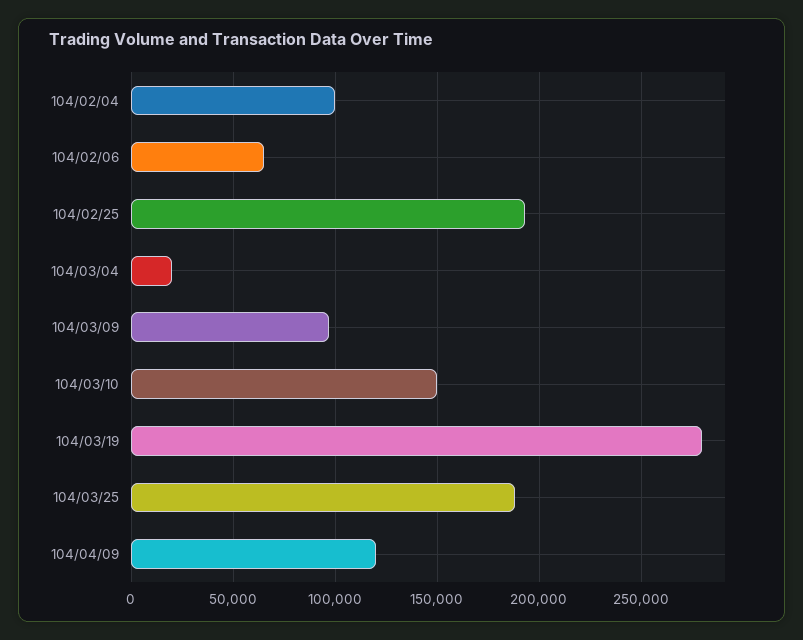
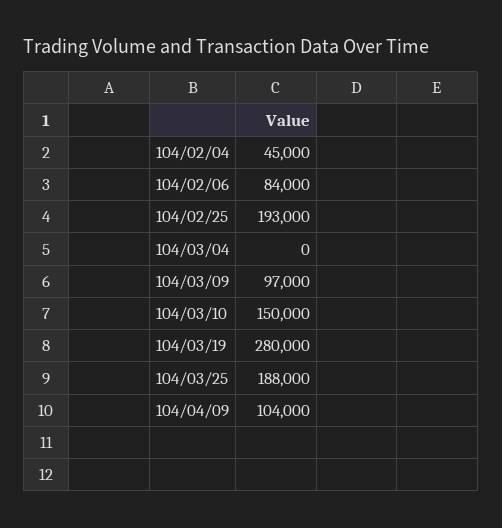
  {
-   "104/02/04": 100000,
+   "104/02/04": 45000,
-   "104/02/06": 65000,
+   "104/02/06": 84000,
    "104/02/25": 193000,
-   "104/03/04": 20000,
+   "104/03/04": 0,
    "104/03/09": 97000,
    "104/03/10": 150000,
    "104/03/19": 280000,
    "104/03/25": 188000,
-   "104/04/09": 120000
+   "104/04/09": 104000
  }

